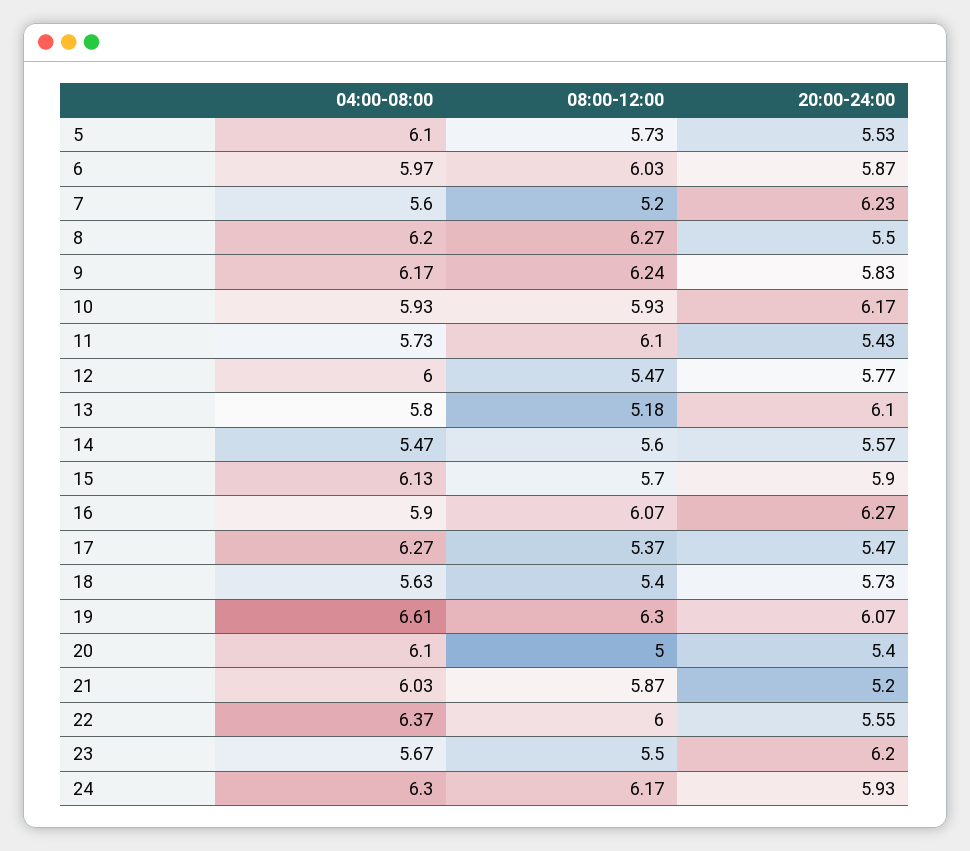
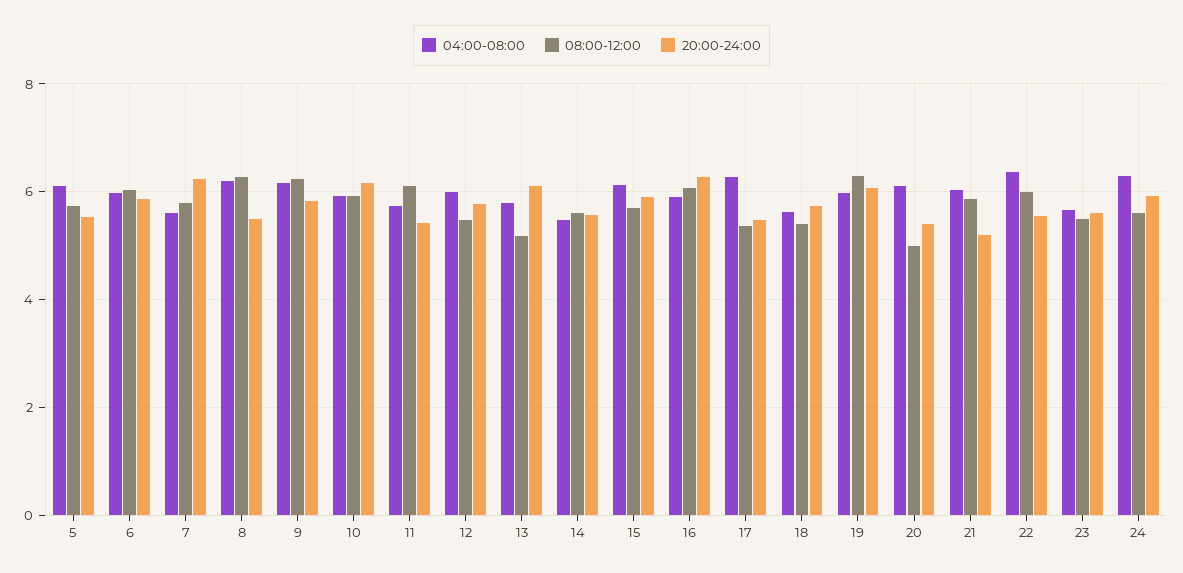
  {
    "04:00-08:00": {
      "5": 6.1,
      "6": 5.97,
      "7": 5.6,
      "8": 6.2,
      "9": 6.17,
      "10": 5.93,
      "11": 5.73,
      "12": 6,
      "13": 5.8,
      "14": 5.47,
      "15": 6.13,
      "16": 5.9,
      "17": 6.27,
      "18": 5.63,
-     "19": 6.61,
+     "19": 6,
      "20": 6.1,
      "21": 6.03,
      "22": 6.37,
      "23": 5.67,
      "24": 6.3
    },
    "08:00-12:00": {
      "5": 5.73,
      "6": 6.03,
-     "7": 5.2,
+     "7": 5.8,
      "8": 6.27,
      "9": 6.24,
      "10": 5.93,
      "11": 6.1,
      "12": 5.47,
      "13": 5.18,
      "14": 5.6,
      "15": 5.7,
      "16": 6.07,
      "17": 5.37,
      "18": 5.4,
      "19": 6.3,
      "20": 5,
      "21": 5.87,
      "22": 6,
      "23": 5.5,
-     "24": 6.17
+     "24": 5.6
    },
    "20:00-24:00": {
      "5": 5.53,
      "6": 5.87,
      "7": 6.23,
      "8": 5.5,
      "9": 5.83,
      "10": 6.17,
      "11": 5.43,
      "12": 5.77,
      "13": 6.1,
      "14": 5.57,
      "15": 5.9,
      "16": 6.27,
      "17": 5.47,
      "18": 5.73,
      "19": 6.07,
      "20": 5.4,
      "21": 5.2,
      "22": 5.55,
-     "23": 6.2,
+     "23": 5.6,
      "24": 5.93
    }
  }

